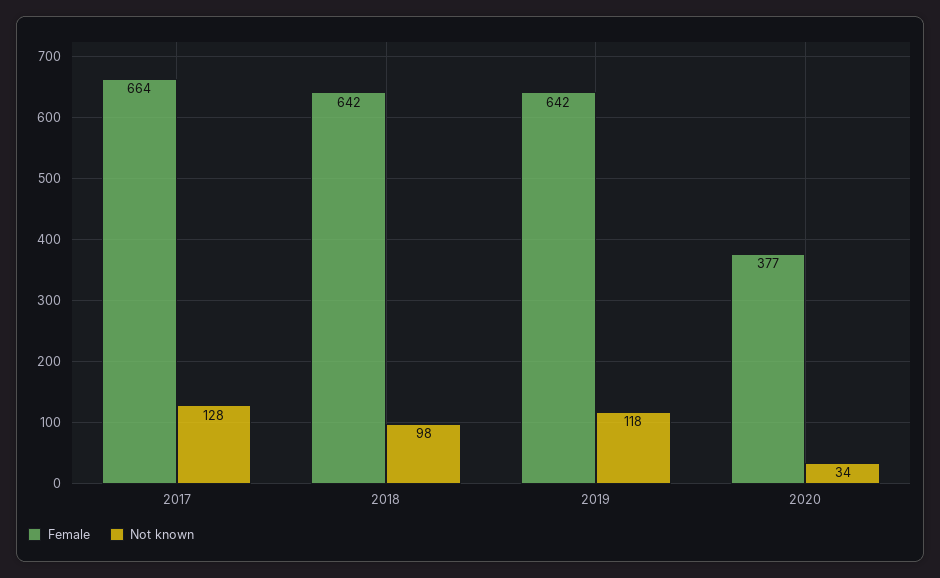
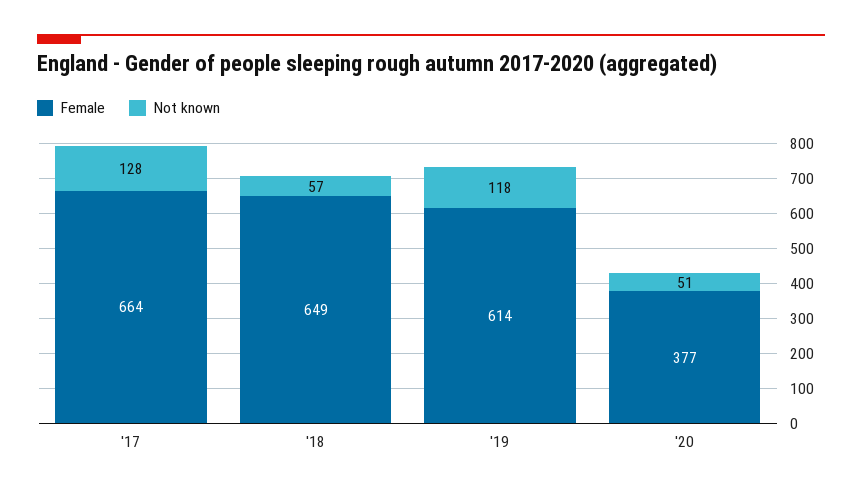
  {
    "Female": {
      "2017": 664,
-     "2018": 642,
+     "2018": 649,
-     "2019": 642,
+     "2019": 614,
      "2020": 377
    },
    "Not known": {
      "2017": 128,
-     "2018": 98,
+     "2018": 57,
      "2019": 118,
-     "2020": 34
+     "2020": 51
    }
  }

